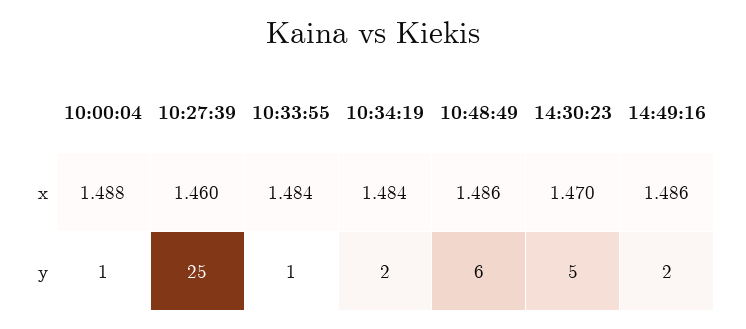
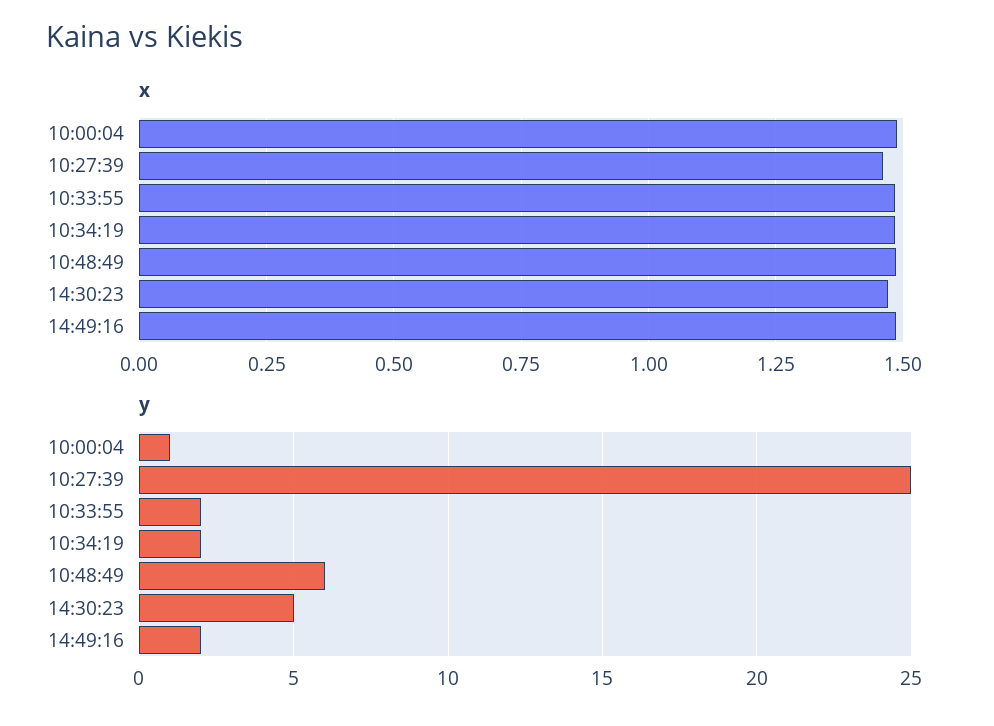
  {
    "x": {
      "10:00:04": 1.488,
      "10:27:39": 1.46,
      "10:33:55": 1.484,
      "10:34:19": 1.484,
      "10:48:49": 1.486,
      "14:30:23": 1.47,
      "14:49:16": 1.486
    },
    "y": {
      "10:00:04": 1,
      "10:27:39": 25,
-     "10:33:55": 1,
+     "10:33:55": 2,
      "10:34:19": 2,
      "10:48:49": 6,
      "14:30:23": 5,
      "14:49:16": 2
    }
  }

